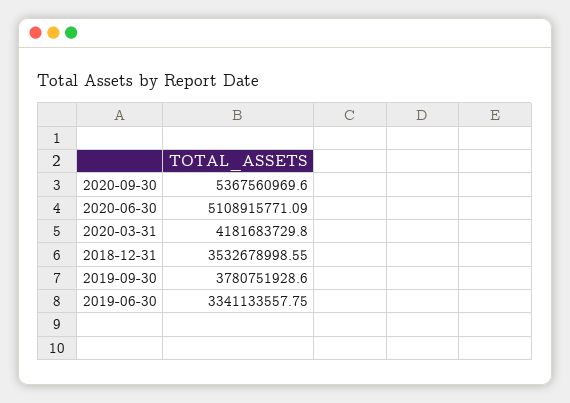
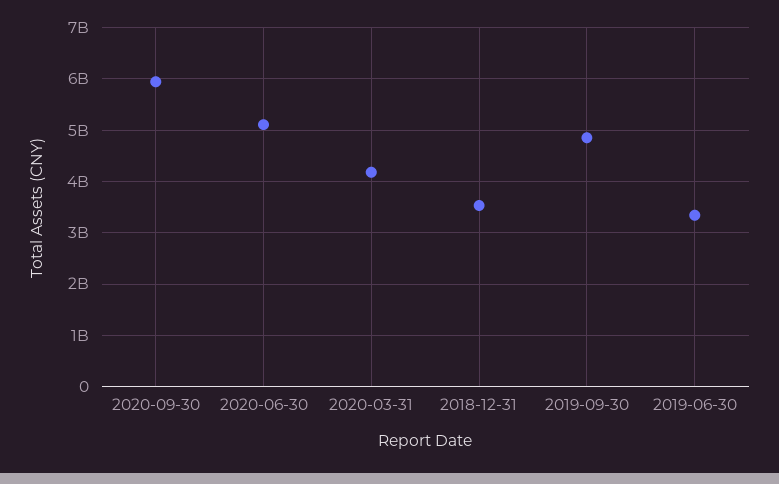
  {
-   "2020-09-30": 5367560969.6,
+   "2020-09-30": 6000000000,
    "2020-06-30": 5108915771.09,
    "2020-03-31": 4181683729.8,
    "2018-12-31": 3532678998.55,
-   "2019-09-30": 3780751928.6,
+   "2019-09-30": 4800000000,
    "2019-06-30": 3341133557.75
  }

